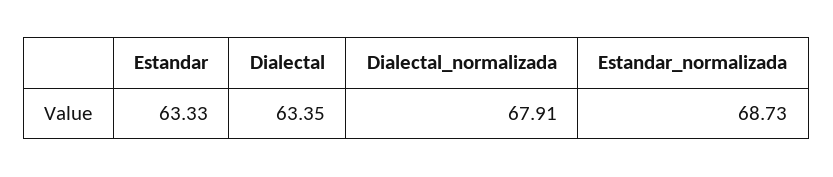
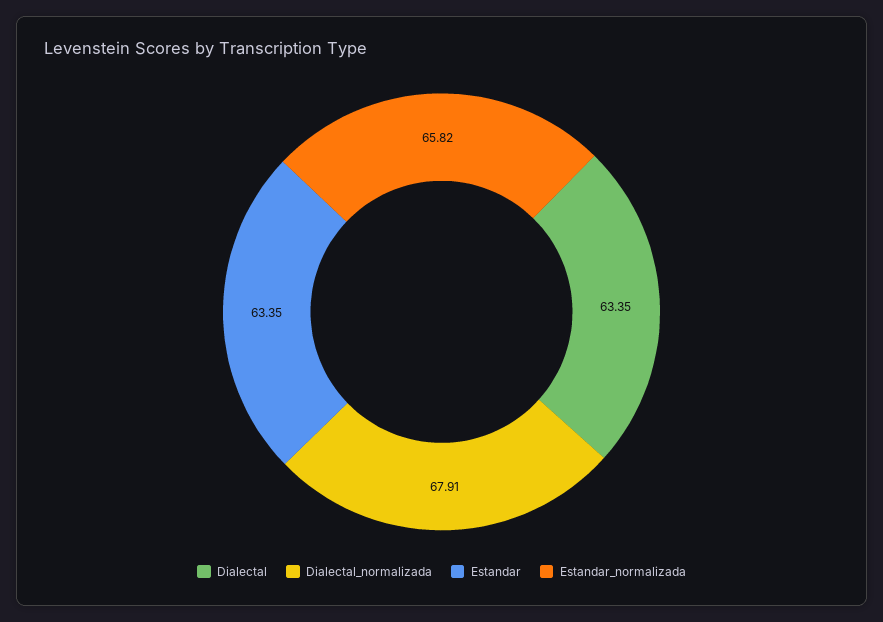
  {
-   "Estandar": 63.33,
+   "Estandar": 63.35,
    "Dialectal": 63.35,
    "Dialectal_normalizada": 67.91,
-   "Estandar_normalizada": 68.73
+   "Estandar_normalizada": 65.82
  }

